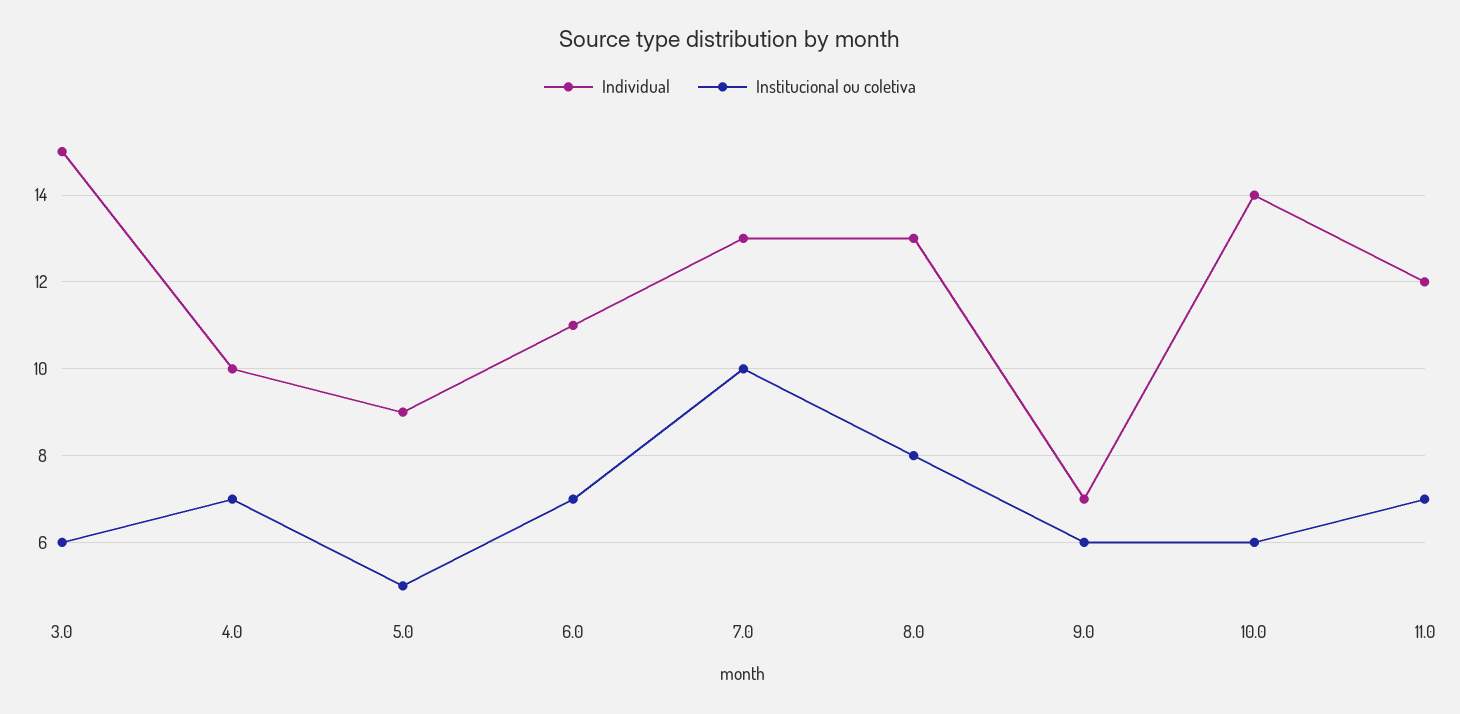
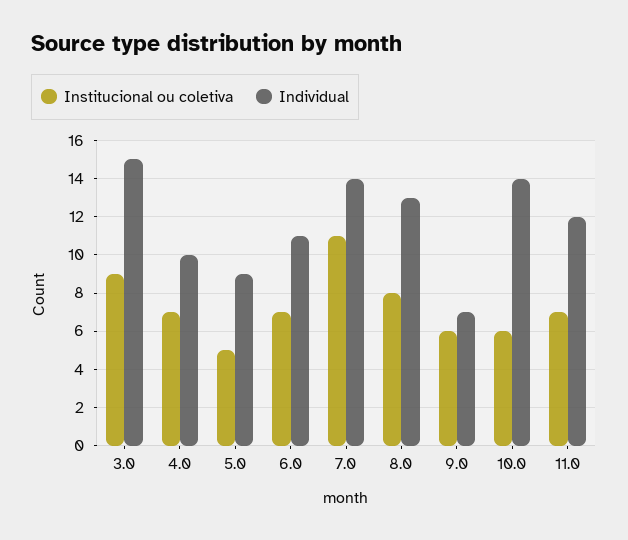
  {
    "Individual": {
      "3.0": 15,
      "4.0": 10,
      "5.0": 9,
      "6.0": 11,
-     "7.0": 13,
+     "7.0": 14,
      "8.0": 13,
      "9.0": 7,
      "10.0": 14,
      "11.0": 12
    },
    "Institucional ou coletiva": {
-     "3.0": 6,
+     "3.0": 9,
      "4.0": 7,
      "5.0": 5,
      "6.0": 7,
-     "7.0": 10,
+     "7.0": 11,
      "8.0": 8,
      "9.0": 6,
      "10.0": 6,
      "11.0": 7
    }
  }

